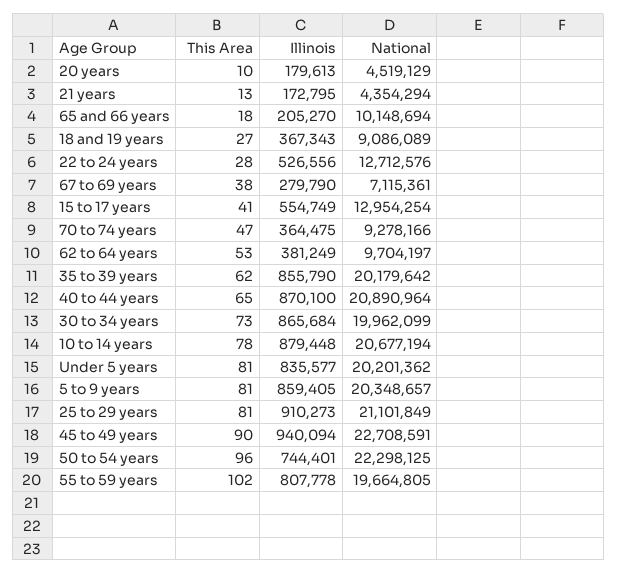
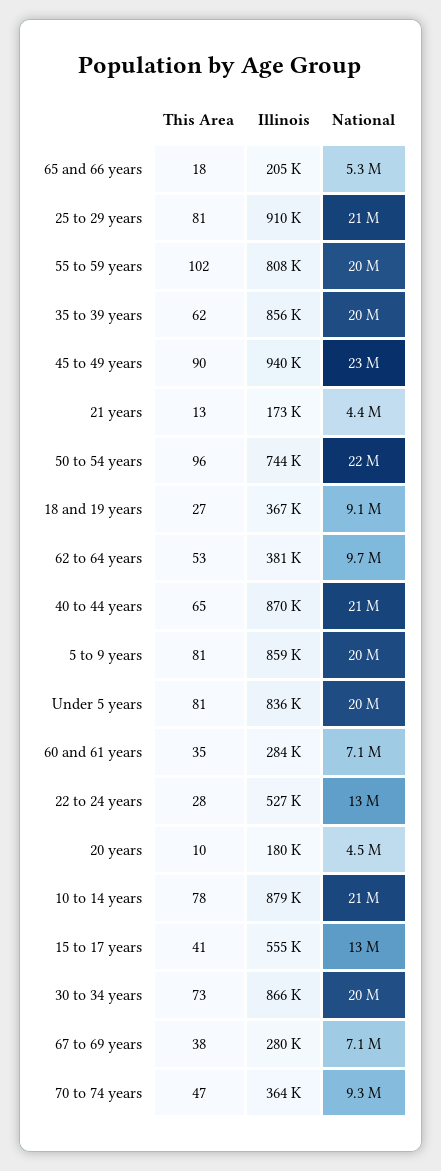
  {
    "This Area": {
      "20 years": 10,
      "21 years": 13,
      "65 and 66 years": 18,
      "18 and 19 years": 27,
      "22 to 24 years": 28,
      "67 to 69 years": 38,
      "15 to 17 years": 41,
      "70 to 74 years": 47,
      "62 to 64 years": 53,
      "35 to 39 years": 62,
      "40 to 44 years": 65,
      "30 to 34 years": 73,
      "10 to 14 years": 78,
      "Under 5 years": 81,
      "5 to 9 years": 81,
      "25 to 29 years": 81,
      "45 to 49 years": 90,
      "50 to 54 years": 96,
-     "55 to 59 years": 102
+     "55 to 59 years": 102,
+     "60 and 61 years": 35
    },
    "Illinois": {
      "20 years": 179613,
      "21 years": 172795,
      "65 and 66 years": 205270,
      "18 and 19 years": 367343,
      "22 to 24 years": 526556,
      "67 to 69 years": 279790,
      "15 to 17 years": 554749,
      "70 to 74 years": 364475,
      "62 to 64 years": 381249,
      "35 to 39 years": 855790,
      "40 to 44 years": 870100,
      "30 to 34 years": 865684,
      "10 to 14 years": 879448,
      "Under 5 years": 835577,
      "5 to 9 years": 859405,
      "25 to 29 years": 910273,
      "45 to 49 years": 940094,
      "50 to 54 years": 744401,
-     "55 to 59 years": 807778
+     "55 to 59 years": 807778,
+     "60 and 61 years": 284000
    },
    "National": {
      "20 years": 4519129,
      "21 years": 4354294,
-     "65 and 66 years": 10148694,
+     "65 and 66 years": 5300000,
      "18 and 19 years": 9086089,
      "22 to 24 years": 12712576,
      "67 to 69 years": 7115361,
      "15 to 17 years": 12954254,
      "70 to 74 years": 9278166,
      "62 to 64 years": 9704197,
      "35 to 39 years": 20179642,
      "40 to 44 years": 20890964,
      "30 to 34 years": 19962099,
      "10 to 14 years": 20677194,
      "Under 5 years": 20201362,
      "5 to 9 years": 20348657,
      "25 to 29 years": 21101849,
      "45 to 49 years": 22708591,
      "50 to 54 years": 22298125,
-     "55 to 59 years": 19664805
+     "55 to 59 years": 19664805,
+     "60 and 61 years": 7100000
    }
  }

